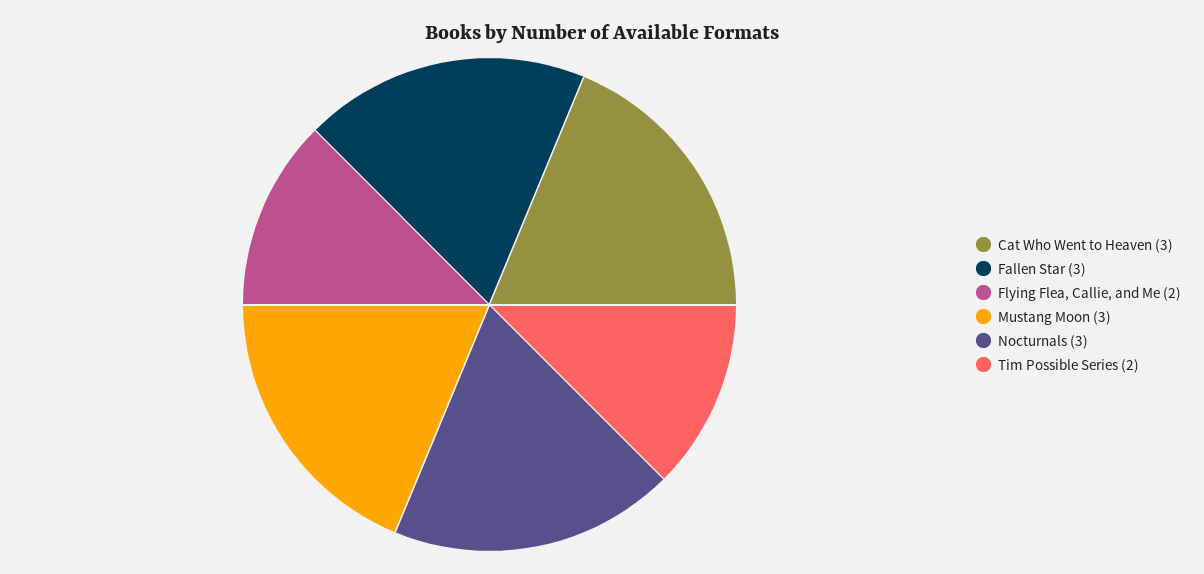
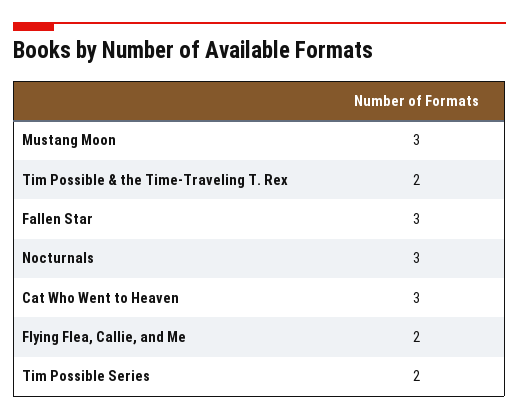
  {
    "Cat Who Went to Heaven": 3,
    "Fallen Star": 3,
    "Flying Flea, Callie, and Me": 2,
    "Mustang Moon": 3,
    "Nocturnals": 3,
-   "Tim Possible Series": 2
+   "Tim Possible Series": 2,
+   "Tim Possible & the Time-Traveling T. Rex": 2
  }

